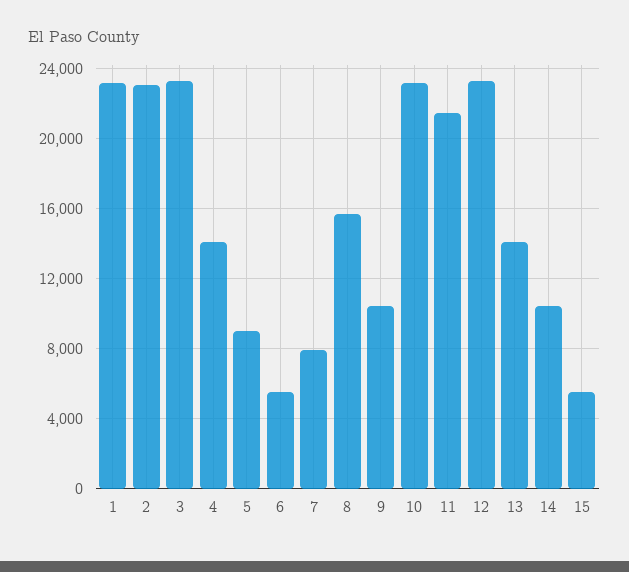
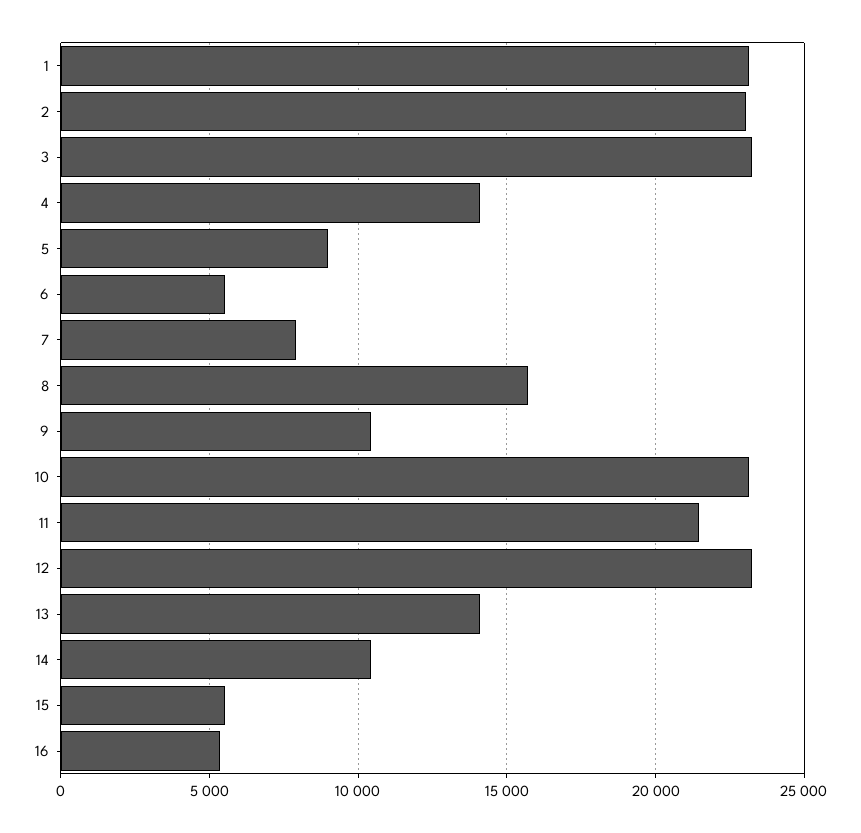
  {
    "1": 23000,
    "2": 23000,
    "3": 23500,
    "4": 14000,
    "5": 9000,
    "6": 5500,
    "7": 8000,
    "8": 15500,
    "9": 10500,
    "10": 23000,
    "11": 21500,
    "12": 23500,
    "13": 14000,
    "14": 10500,
-   "15": 5500
+   "15": 5500,
+   "16": 5500
  }

